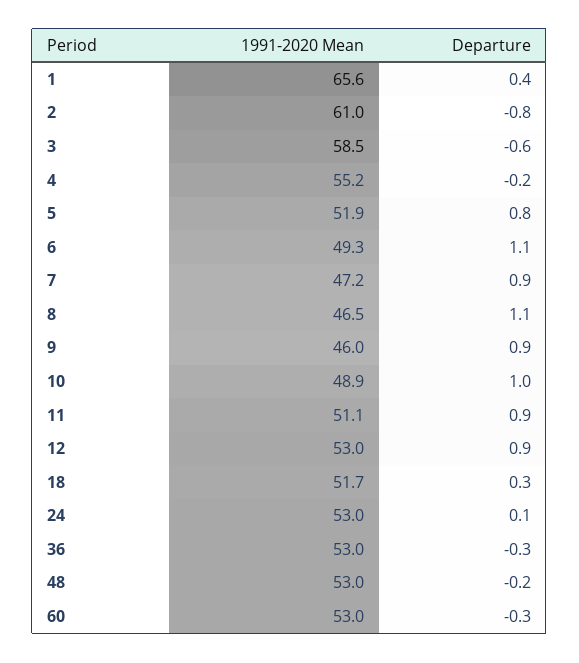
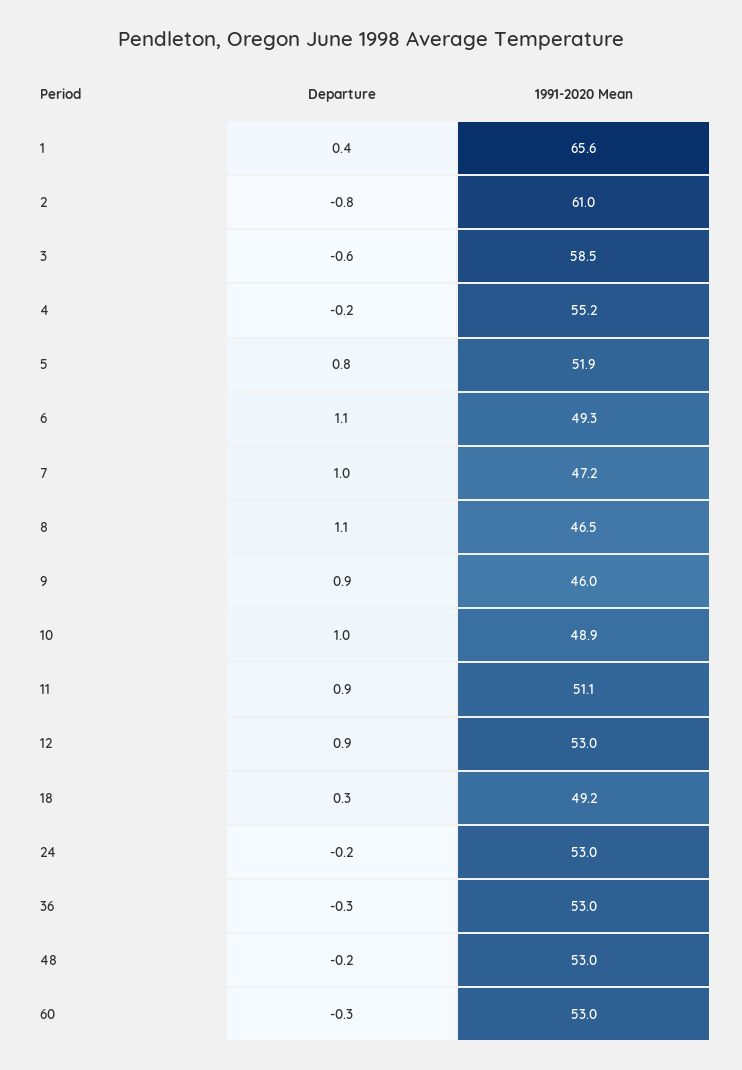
  {
    "1991-2020 Mean": {
      "1": 65.6,
      "2": 61,
      "3": 58.5,
      "4": 55.2,
      "5": 51.9,
      "6": 49.3,
      "7": 47.2,
      "8": 46.5,
      "9": 46,
      "10": 48.9,
      "11": 51.1,
      "12": 53,
-     "18": 51.7,
+     "18": 49.2,
      "24": 53,
      "36": 53,
      "48": 53,
      "60": 53
    },
    "Departure": {
      "1": 0.4,
      "2": -0.8,
      "3": -0.6,
      "4": -0.2,
      "5": 0.8,
      "6": 1.1,
-     "7": 0.9,
+     "7": 1,
      "8": 1.1,
      "9": 0.9,
      "10": 1,
      "11": 0.9,
      "12": 0.9,
      "18": 0.3,
-     "24": 0.1,
+     "24": -0.2,
      "36": -0.3,
      "48": -0.2,
      "60": -0.3
    }
  }

